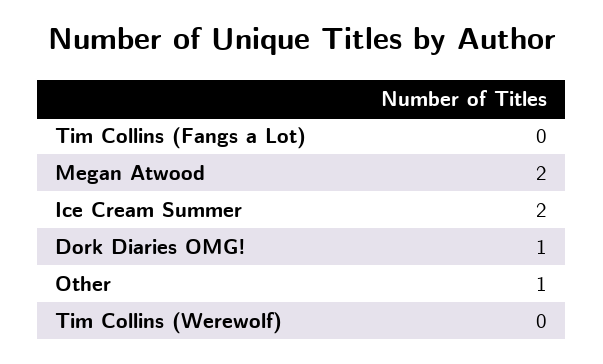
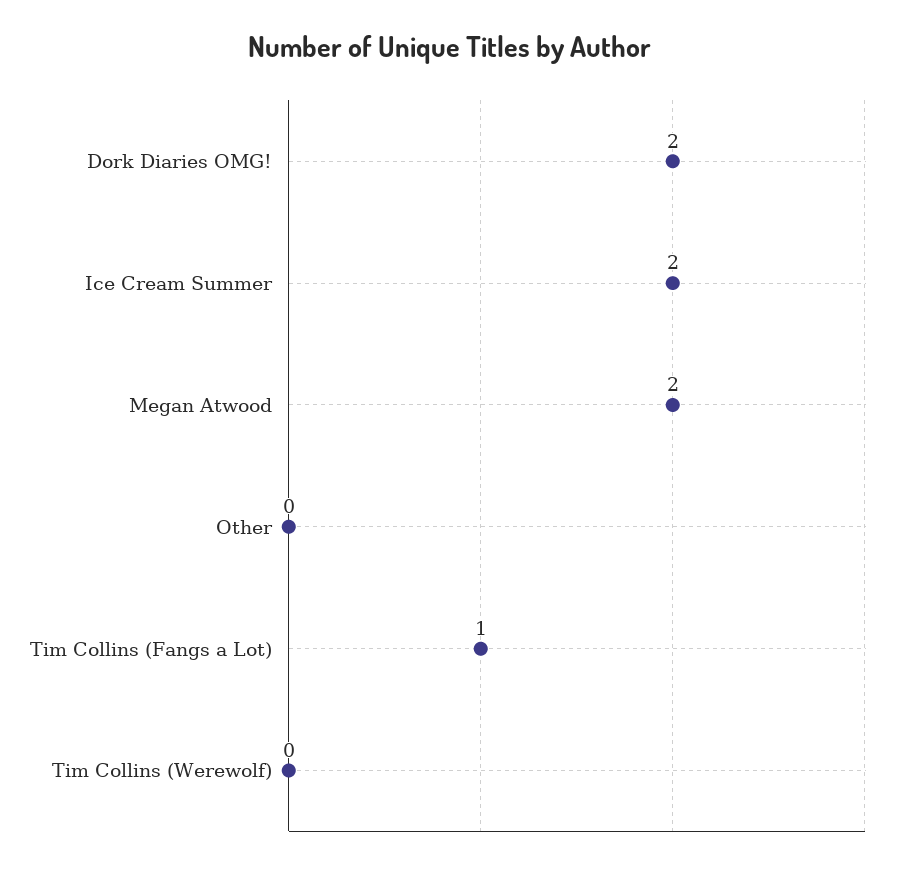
  {
-   "Tim Collins (Fangs a Lot)": 0,
+   "Tim Collins (Fangs a Lot)": 1,
    "Megan Atwood": 2,
    "Ice Cream Summer": 2,
-   "Dork Diaries OMG!": 1,
+   "Dork Diaries OMG!": 2,
-   "Other": 1,
+   "Other": 0,
    "Tim Collins (Werewolf)": 0
  }

